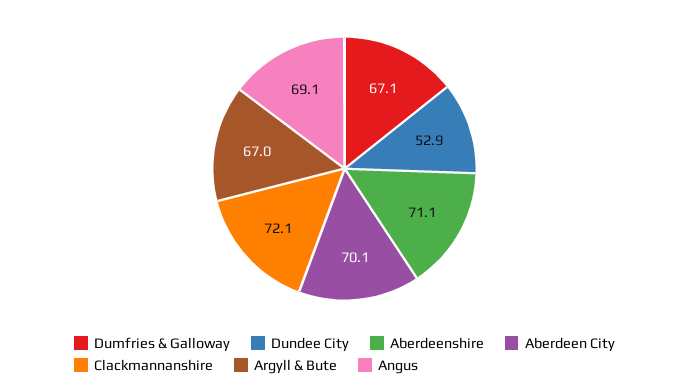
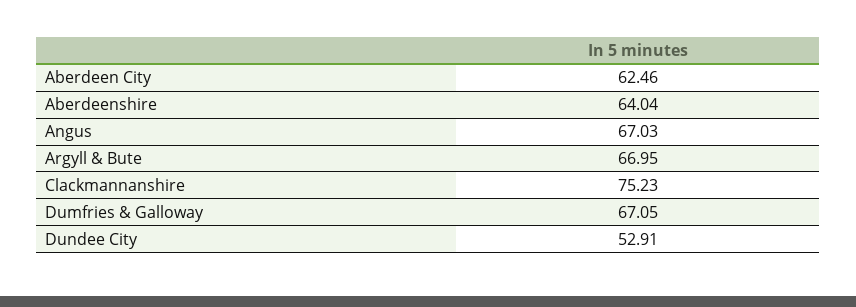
  {
    "Dumfries & Galloway": 67.05,
    "Dundee City": 52.91,
-   "Aberdeenshire": 71.1,
+   "Aberdeenshire": 64.04,
-   "Aberdeen City": 70.1,
+   "Aberdeen City": 62.46,
-   "Clackmannanshire": 72.1,
+   "Clackmannanshire": 75.23,
    "Argyll & Bute": 66.95,
-   "Angus": 69.1
+   "Angus": 67.03
  }

